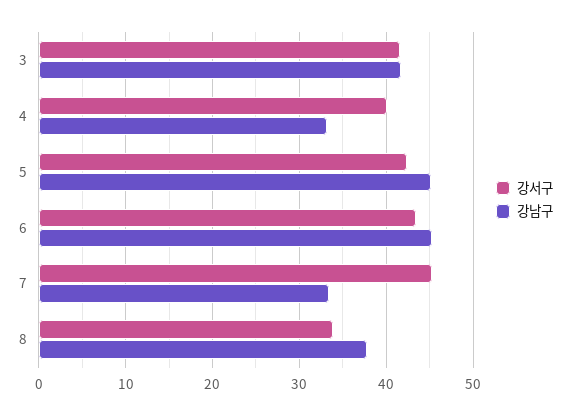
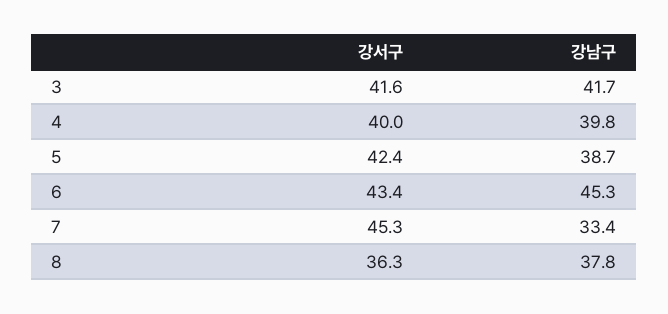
  {
    "강서구": {
      "3": 41.6,
      "4": 40,
      "5": 42.4,
      "6": 43.4,
      "7": 45.3,
-     "8": 34
+     "8": 36.3
    },
    "강남구": {
      "3": 41.7,
-     "4": 33,
+     "4": 39.8,
-     "5": 45,
+     "5": 38.7,
      "6": 45.3,
      "7": 33.4,
      "8": 37.8
    }
  }

